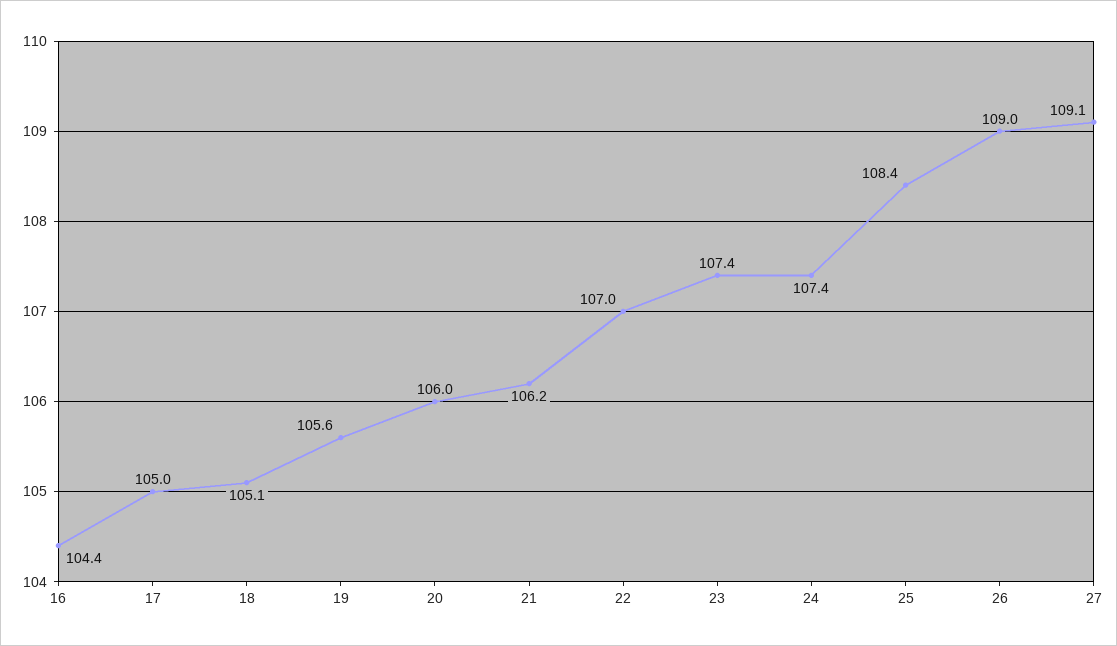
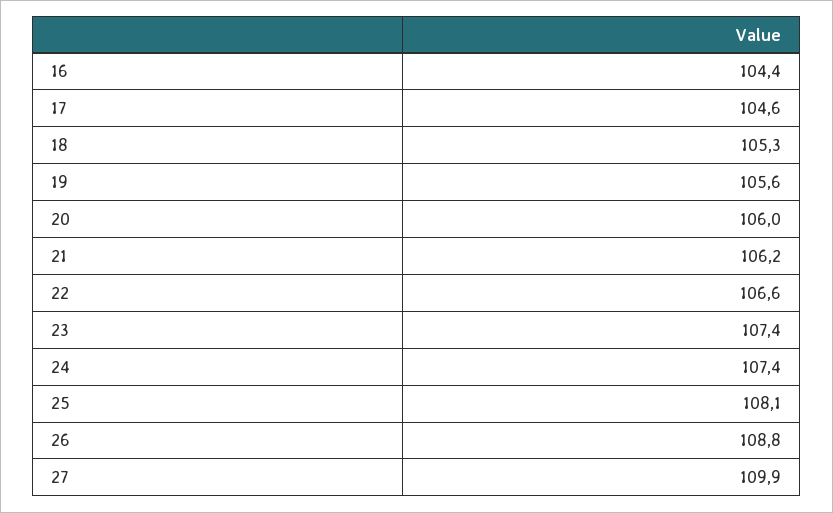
  {
    "16": 104.4,
-   "17": 105,
+   "17": 104.6,
-   "18": 105.1,
+   "18": 105.3,
    "19": 105.6,
    "20": 106,
    "21": 106.2,
-   "22": 107,
+   "22": 106.6,
    "23": 107.4,
    "24": 107.4,
-   "25": 108.4,
+   "25": 108.1,
-   "26": 109,
+   "26": 108.8,
-   "27": 109.1
+   "27": 109.9
  }

